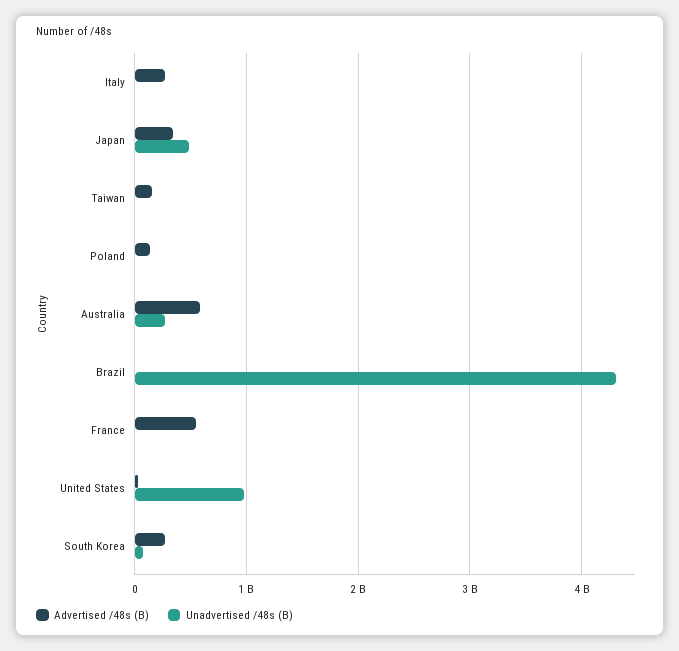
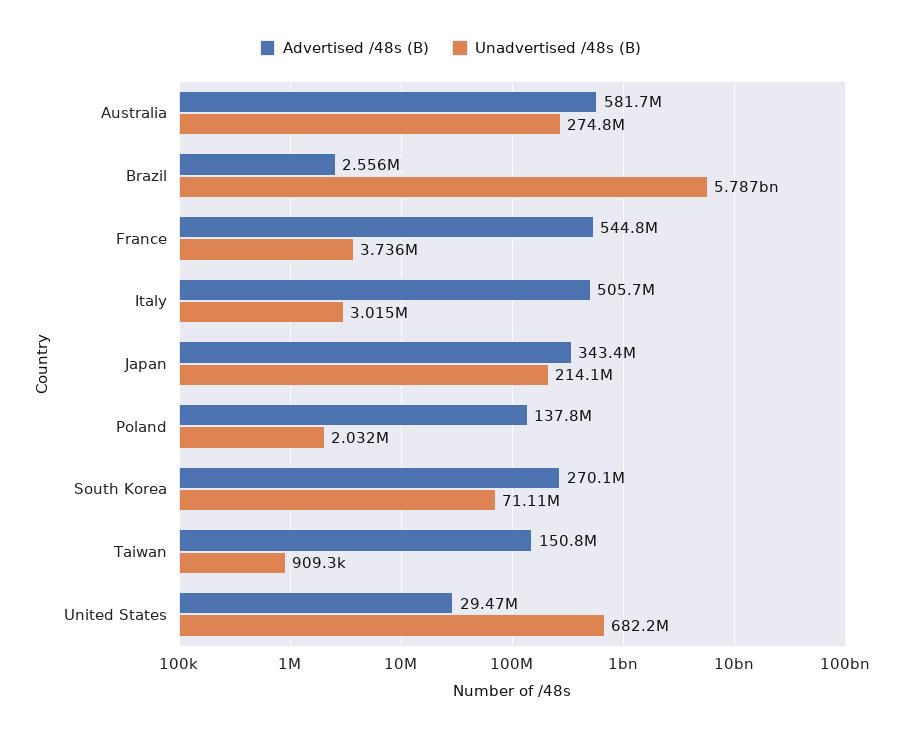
  {
    "Advertised /48s (B)": {
-     "Italy": 300000000,
+     "Italy": 505700000,
      "Japan": 343400000,
      "Taiwan": 150800000,
      "Poland": 137800000,
      "Australia": 581700000,
      "Brazil": 2556000,
      "France": 544800000,
      "United States": 29470000,
      "South Korea": 270100000
    },
    "Unadvertised /48s (B)": {
      "Italy": 3015000,
-     "Japan": 500000000,
+     "Japan": 214100000,
      "Taiwan": 909300,
      "Poland": 2032000,
      "Australia": 274800000,
-     "Brazil": 4300000000,
+     "Brazil": 5787000000,
      "France": 3736000,
-     "United States": 1000000000,
+     "United States": 682200000,
      "South Korea": 71110000
    }
  }

